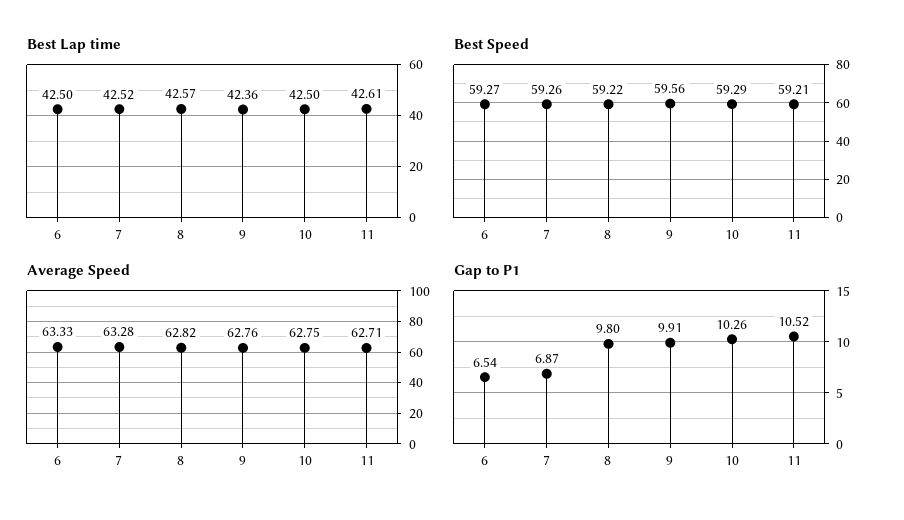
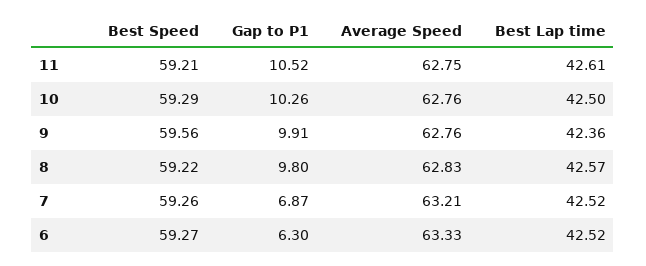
  {
    "Best Lap time": {
-     "6": 42.5,
+     "6": 42.52,
      "7": 42.52,
      "8": 42.57,
      "9": 42.36,
      "10": 42.5,
      "11": 42.61
    },
    "Best Speed": {
      "6": 59.27,
      "7": 59.26,
      "8": 59.22,
      "9": 59.56,
      "10": 59.29,
      "11": 59.21
    },
    "Average Speed": {
      "6": 63.33,
-     "7": 63.28,
+     "7": 63.21,
-     "8": 62.82,
+     "8": 62.83,
      "9": 62.76,
-     "10": 62.75,
+     "10": 62.76,
-     "11": 62.71
+     "11": 62.75
    },
    "Gap to P1": {
-     "6": 6.54,
+     "6": 6.3,
      "7": 6.87,
      "8": 9.8,
      "9": 9.91,
      "10": 10.26,
      "11": 10.52
    }
  }

